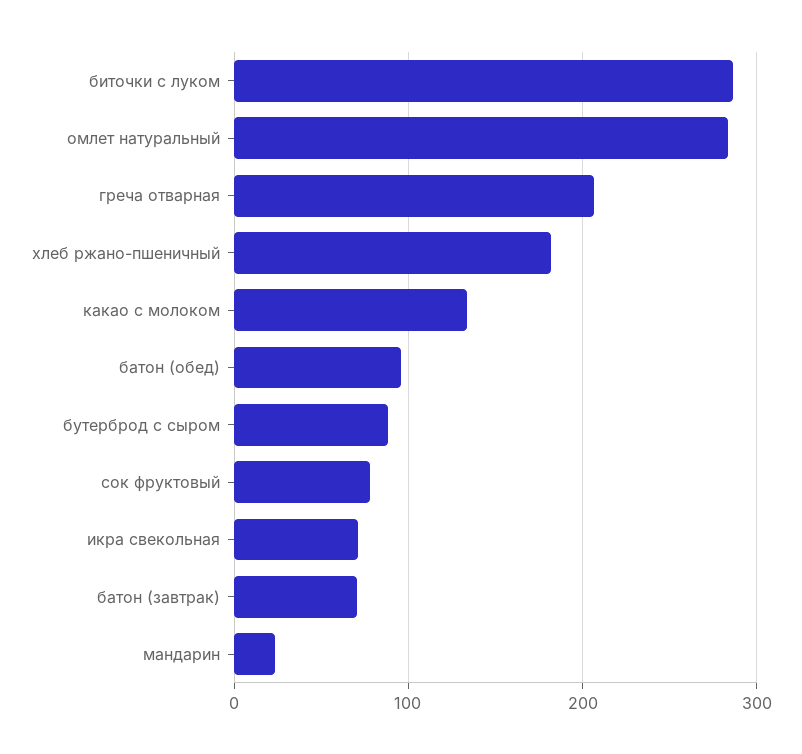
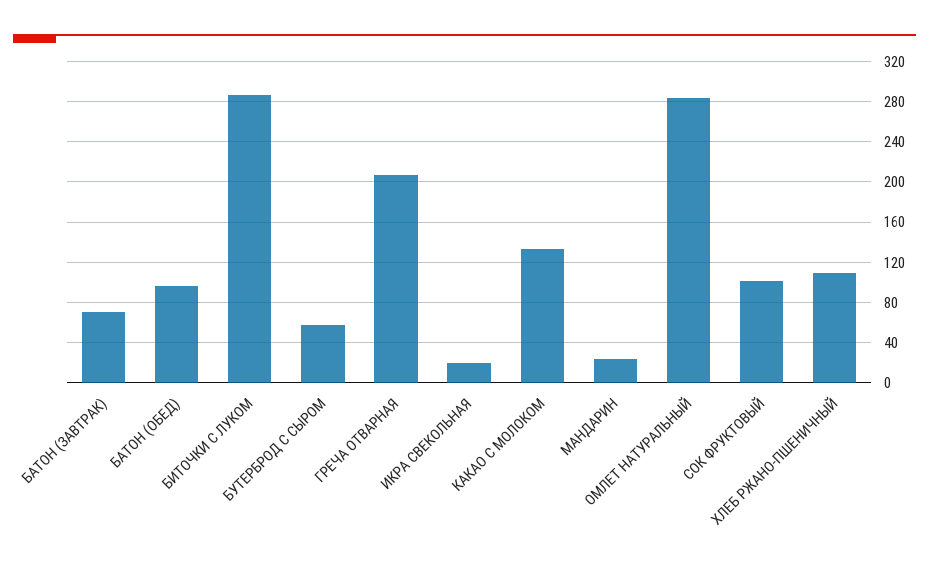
  {
    "биточки с луком": 290,
    "омлет натуральный": 280,
    "греча отварная": 210,
-   "хлеб ржано-пшеничный": 180,
+   "хлеб ржано-пшеничный": 110,
    "какао с молоком": 130,
    "батон (обед)": 100,
-   "бутерброд с сыром": 90,
+   "бутерброд с сыром": 60,
-   "сок фруктовый": 80,
+   "сок фруктовый": 100,
-   "икра свекольная": 70,
+   "икра свекольная": 20,
    "батон (завтрак)": 70,
    "мандарин": 20
  }

